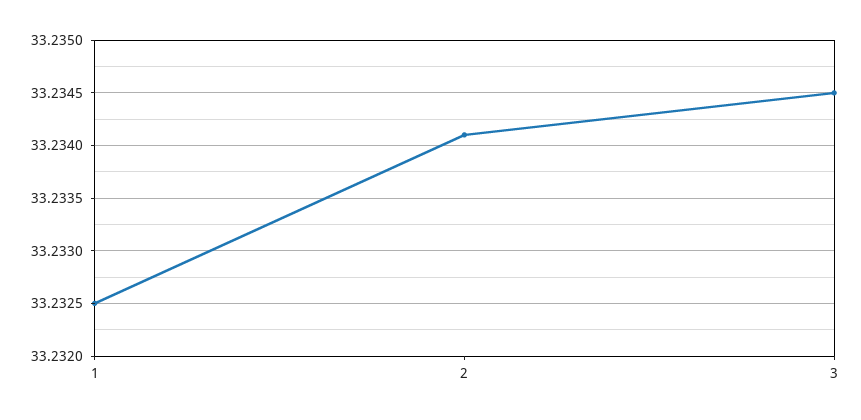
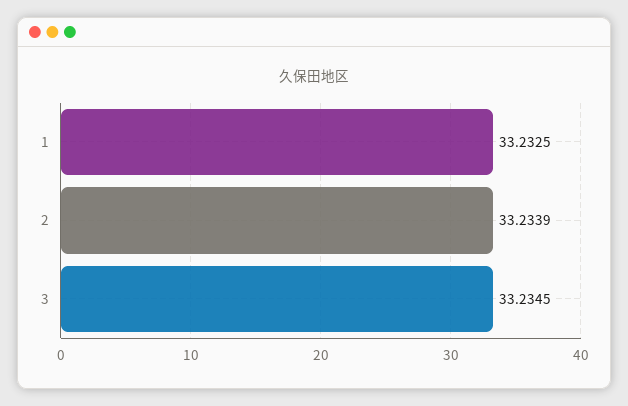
  {
    "1": 33.2325,
-   "2": 33.2341,
+   "2": 33.2339,
    "3": 33.2345
  }

